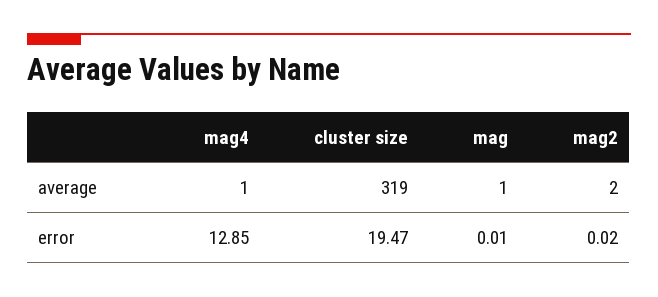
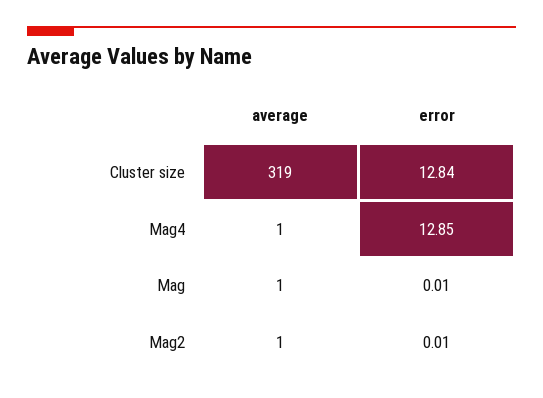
  {
    "mag4": {
      "average": 1,
      "error": 12.85
    },
    "cluster size": {
      "average": 319,
-     "error": 19.47
+     "error": 12.84
    },
    "mag": {
      "average": 1,
      "error": 0.01
    },
    "mag2": {
-     "average": 2,
+     "average": 1,
-     "error": 0.02
+     "error": 0.01
    }
  }

